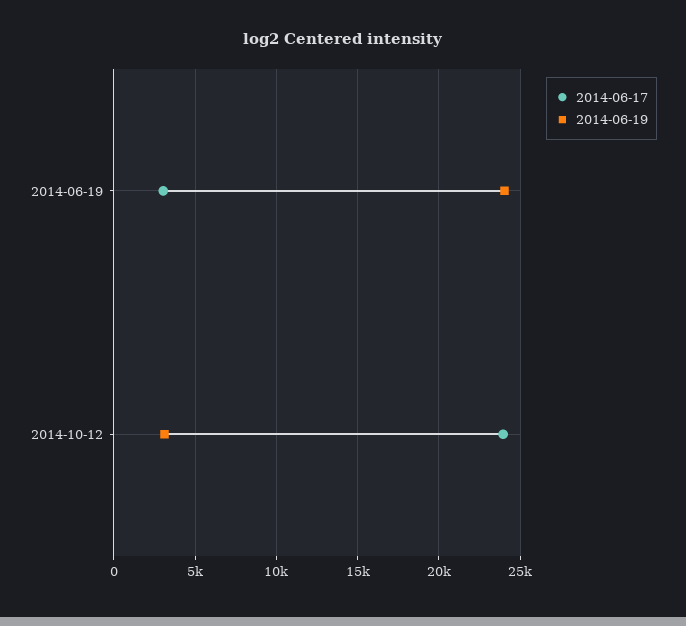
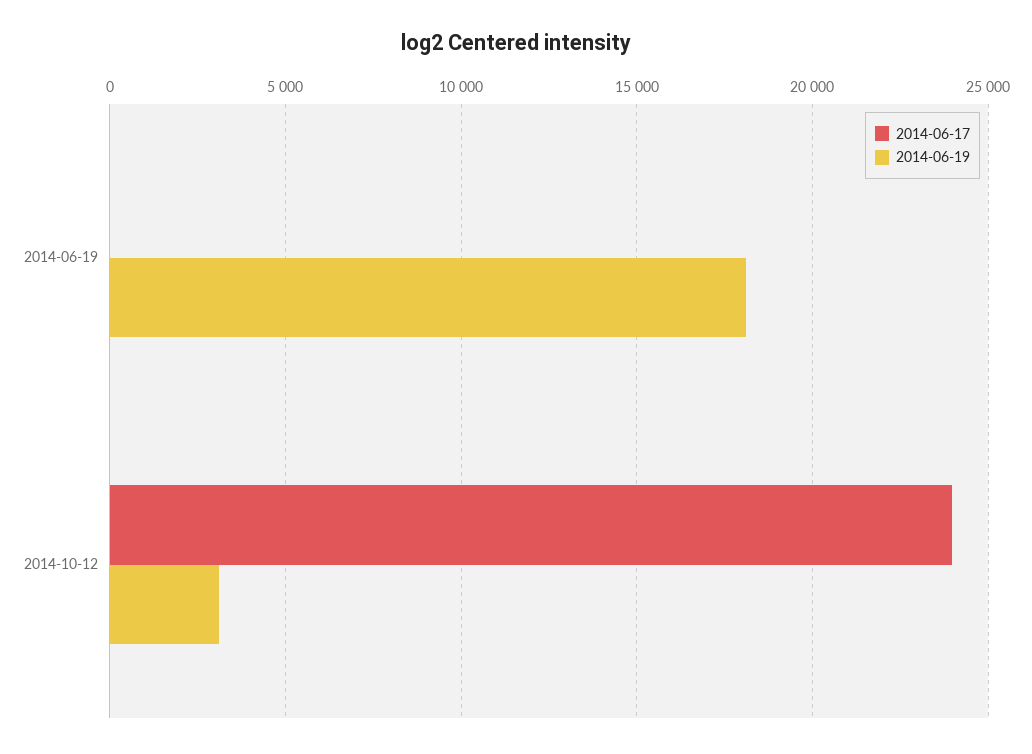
  {
    "2014-06-17": {
-     "2014-06-19": 3000,
+     "2014-06-19": 0,
      "2014-10-12": 24000
    },
    "2014-06-19": {
-     "2014-06-19": 24000,
+     "2014-06-19": 18000,
      "2014-10-12": 3000
    }
  }

